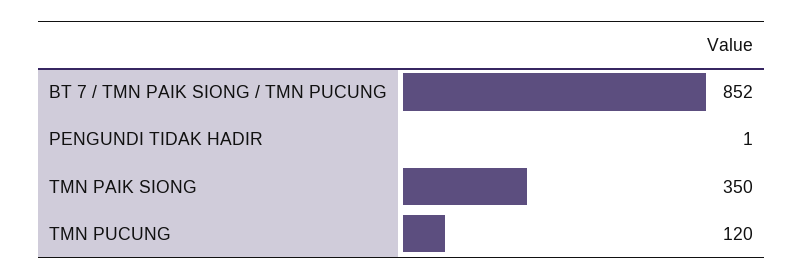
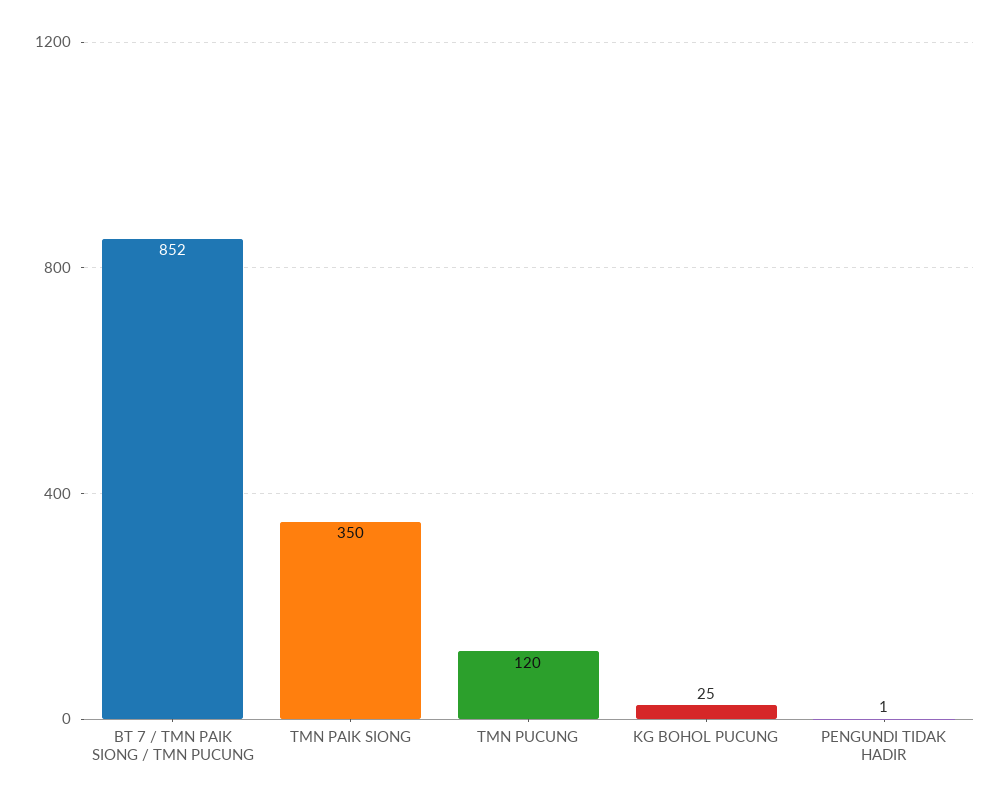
  {
    "BT 7 / TMN PAIK SIONG / TMN PUCUNG": 852,
    "PENGUNDI TIDAK HADIR": 1,
    "TMN PAIK SIONG": 350,
-   "TMN PUCUNG": 120
+   "TMN PUCUNG": 120,
+   "KG BOHOL PUCUNG": 25
  }

